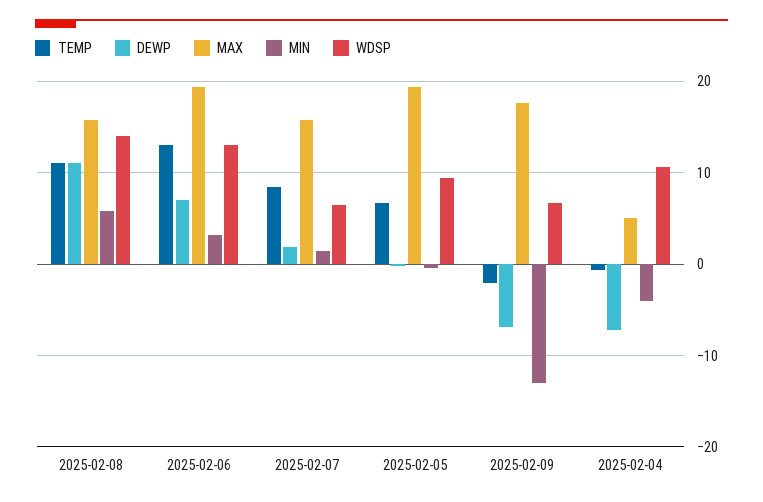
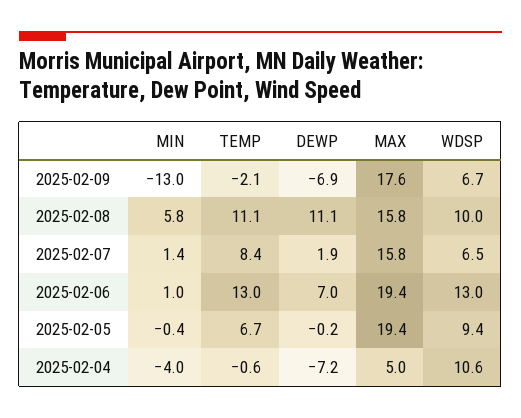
  {
    "TEMP": {
      "2025-02-08": 11.1,
      "2025-02-06": 13,
      "2025-02-07": 8.4,
      "2025-02-05": 6.7,
      "2025-02-09": -2.1,
      "2025-02-04": -0.6
    },
    "DEWP": {
      "2025-02-08": 11.1,
      "2025-02-06": 7,
      "2025-02-07": 1.9,
      "2025-02-05": -0.2,
      "2025-02-09": -6.9,
      "2025-02-04": -7.2
    },
    "MAX": {
      "2025-02-08": 15.8,
      "2025-02-06": 19.4,
      "2025-02-07": 15.8,
      "2025-02-05": 19.4,
      "2025-02-09": 17.6,
      "2025-02-04": 5
    },
    "MIN": {
      "2025-02-08": 5.8,
-     "2025-02-06": 3,
+     "2025-02-06": 1,
      "2025-02-07": 1.4,
      "2025-02-05": -0.4,
      "2025-02-09": -13,
      "2025-02-04": -4
    },
    "WDSP": {
-     "2025-02-08": 14,
+     "2025-02-08": 10,
      "2025-02-06": 13,
      "2025-02-07": 6.5,
      "2025-02-05": 9.4,
      "2025-02-09": 6.7,
      "2025-02-04": 10.6
    }
  }

